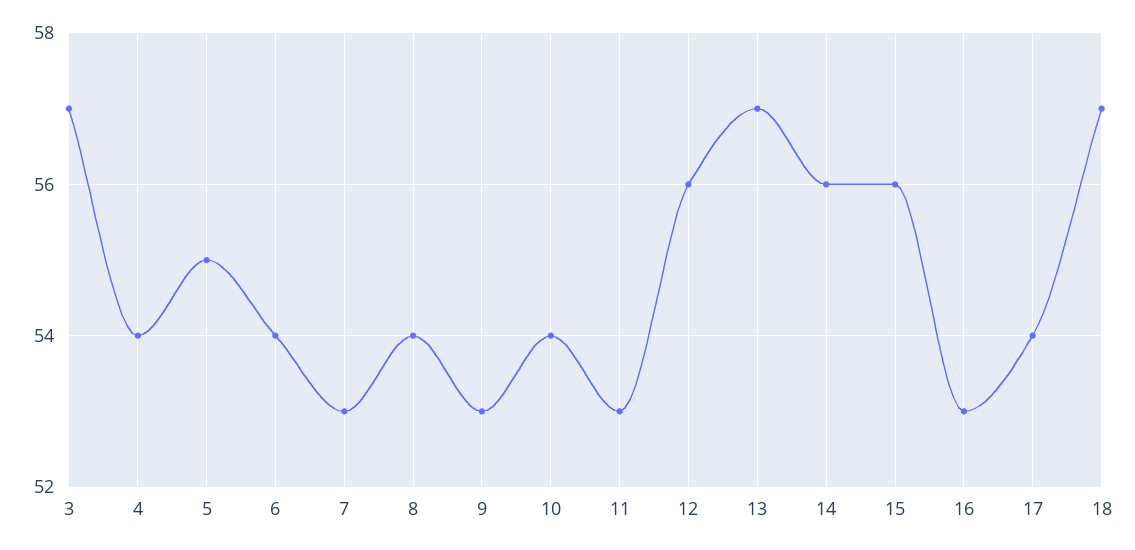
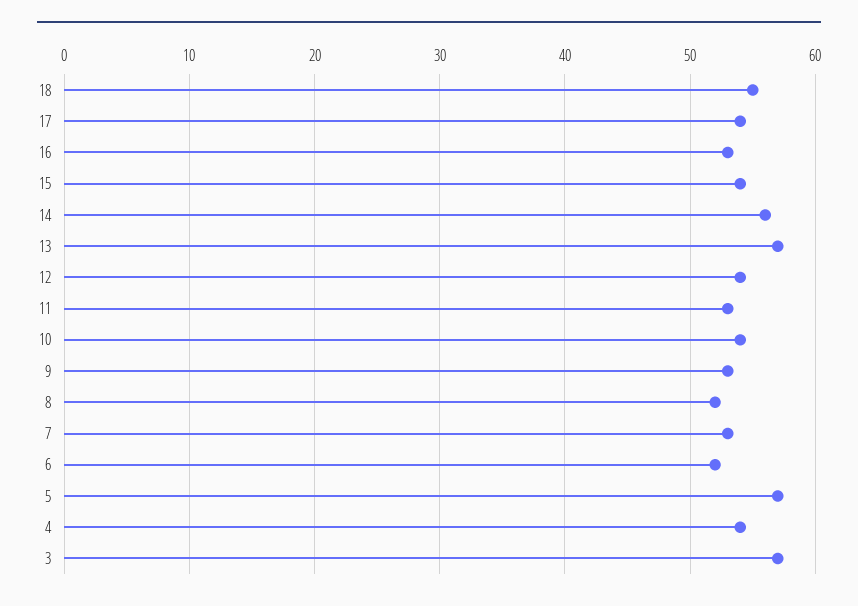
  {
    "3": 57,
    "4": 54,
-   "5": 55,
+   "5": 57,
-   "6": 54,
+   "6": 52,
    "7": 53,
-   "8": 54,
+   "8": 52,
    "9": 53,
    "10": 54,
    "11": 53,
-   "12": 56,
+   "12": 54,
    "13": 57,
    "14": 56,
-   "15": 56,
+   "15": 54,
    "16": 53,
    "17": 54,
-   "18": 57
+   "18": 55
  }

